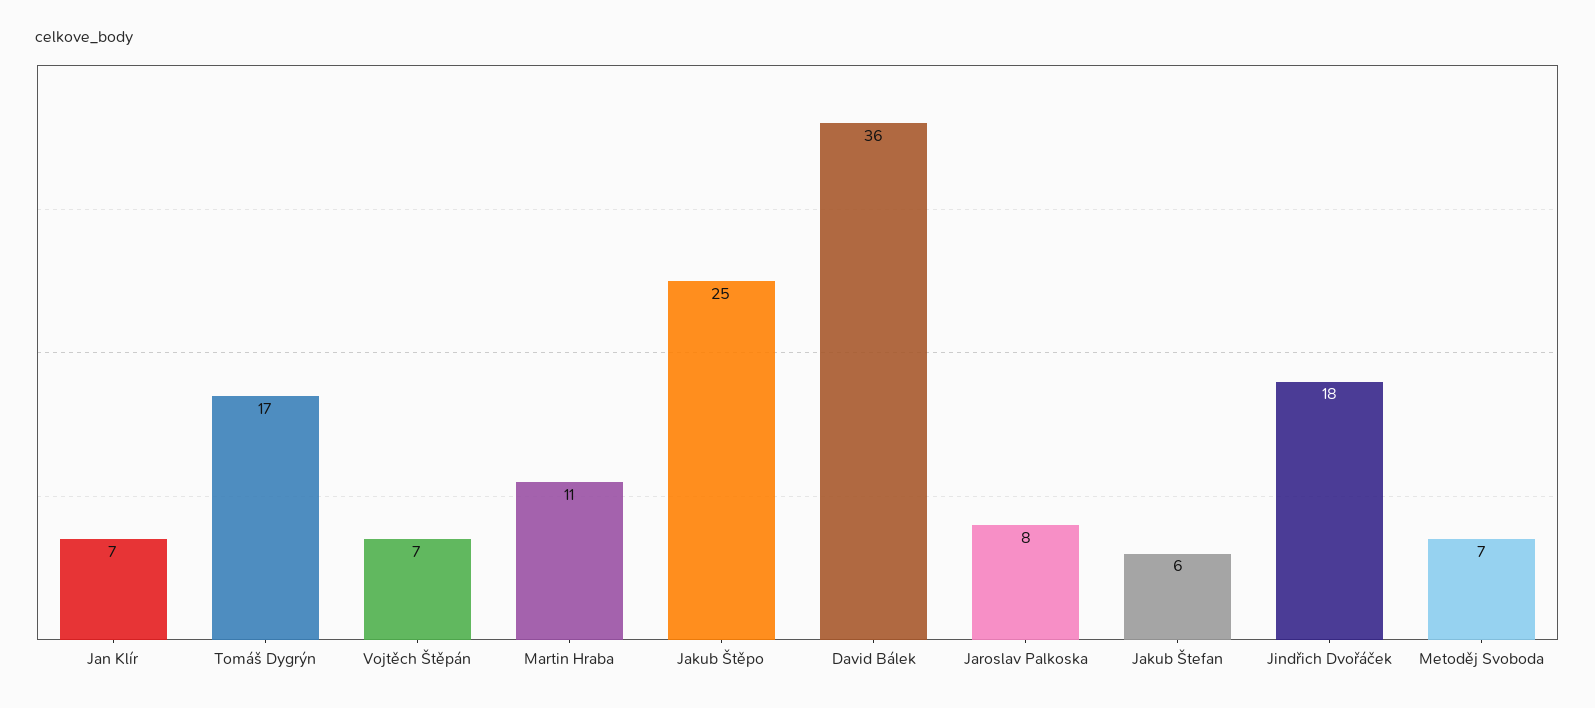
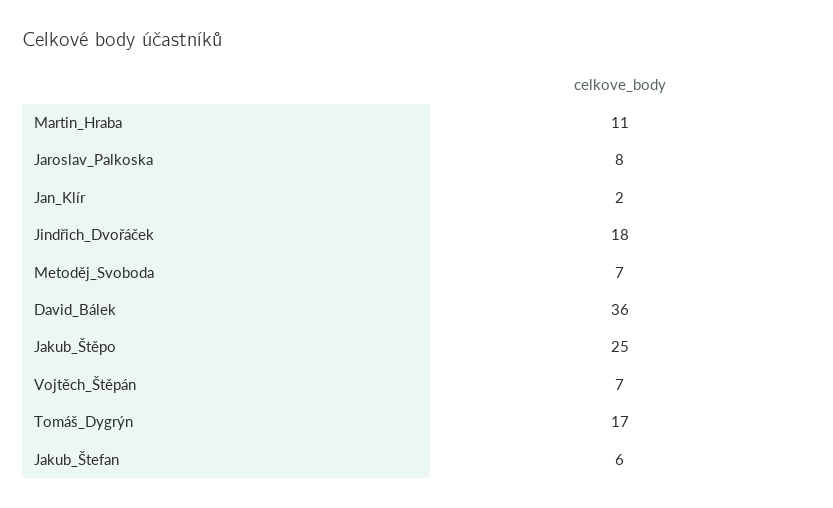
  {
-   "Jan Klír": 7,
+   "Jan Klír": 2,
    "Tomáš Dygrýn": 17,
    "Vojtěch Štěpán": 7,
    "Martin Hraba": 11,
    "Jakub Štěpo": 25,
    "David Bálek": 36,
    "Jaroslav Palkoska": 8,
    "Jakub Štefan": 6,
    "Jindřich Dvořáček": 18,
    "Metoděj Svoboda": 7
  }

